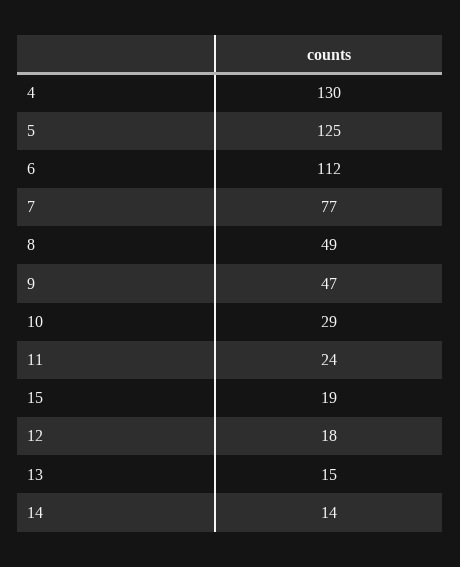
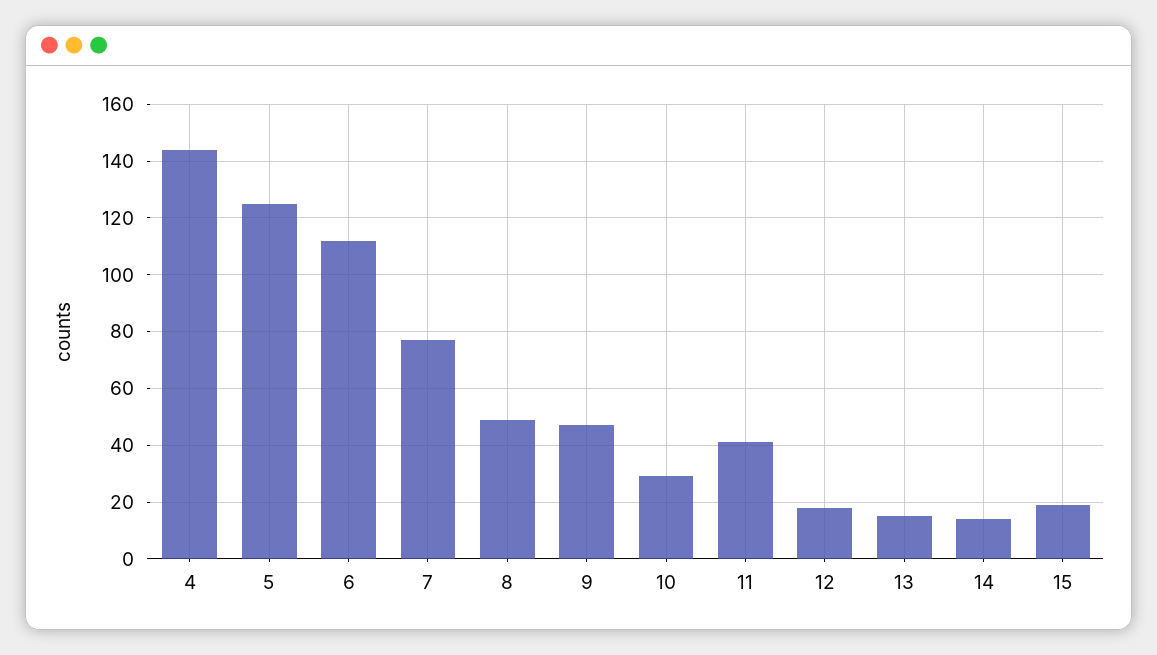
  {
-   "4": 130,
+   "4": 145,
    "5": 125,
    "6": 112,
    "7": 77,
    "8": 49,
    "9": 47,
    "10": 29,
-   "11": 24,
+   "11": 40,
    "15": 19,
    "12": 18,
    "13": 15,
    "14": 14
  }

